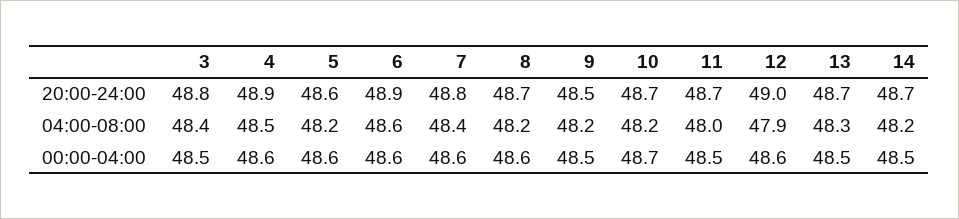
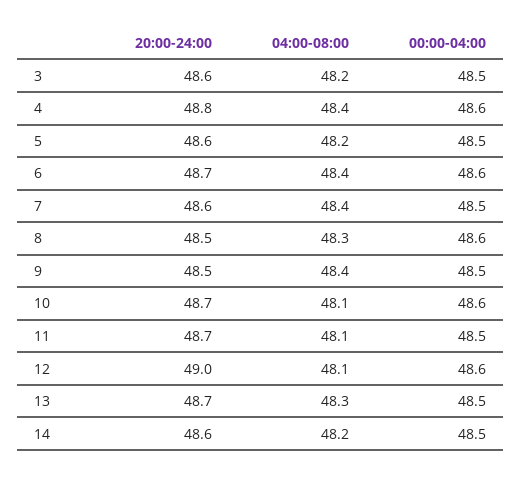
  {
    "3": {
-     "20:00-24:00": 48.8,
+     "20:00-24:00": 48.6,
-     "04:00-08:00": 48.4,
+     "04:00-08:00": 48.2,
      "00:00-04:00": 48.5
    },
    "4": {
-     "20:00-24:00": 48.9,
+     "20:00-24:00": 48.8,
-     "04:00-08:00": 48.5,
+     "04:00-08:00": 48.4,
      "00:00-04:00": 48.6
    },
    "5": {
      "20:00-24:00": 48.6,
      "04:00-08:00": 48.2,
-     "00:00-04:00": 48.6
+     "00:00-04:00": 48.5
    },
    "6": {
-     "20:00-24:00": 48.9,
+     "20:00-24:00": 48.7,
-     "04:00-08:00": 48.6,
+     "04:00-08:00": 48.4,
      "00:00-04:00": 48.6
    },
    "7": {
-     "20:00-24:00": 48.8,
+     "20:00-24:00": 48.6,
      "04:00-08:00": 48.4,
-     "00:00-04:00": 48.6
+     "00:00-04:00": 48.5
    },
    "8": {
-     "20:00-24:00": 48.7,
+     "20:00-24:00": 48.5,
-     "04:00-08:00": 48.2,
+     "04:00-08:00": 48.3,
      "00:00-04:00": 48.6
    },
    "9": {
      "20:00-24:00": 48.5,
-     "04:00-08:00": 48.2,
+     "04:00-08:00": 48.4,
      "00:00-04:00": 48.5
    },
    "10": {
      "20:00-24:00": 48.7,
-     "04:00-08:00": 48.2,
+     "04:00-08:00": 48.1,
-     "00:00-04:00": 48.7
+     "00:00-04:00": 48.6
    },
    "11": {
      "20:00-24:00": 48.7,
-     "04:00-08:00": 48,
+     "04:00-08:00": 48.1,
      "00:00-04:00": 48.5
    },
    "12": {
      "20:00-24:00": 49,
-     "04:00-08:00": 47.9,
+     "04:00-08:00": 48.1,
      "00:00-04:00": 48.6
    },
    "13": {
      "20:00-24:00": 48.7,
      "04:00-08:00": 48.3,
      "00:00-04:00": 48.5
    },
    "14": {
-     "20:00-24:00": 48.7,
+     "20:00-24:00": 48.6,
      "04:00-08:00": 48.2,
      "00:00-04:00": 48.5
    }
  }

